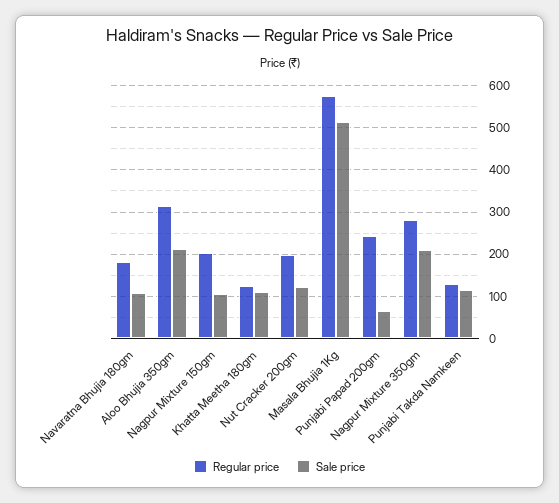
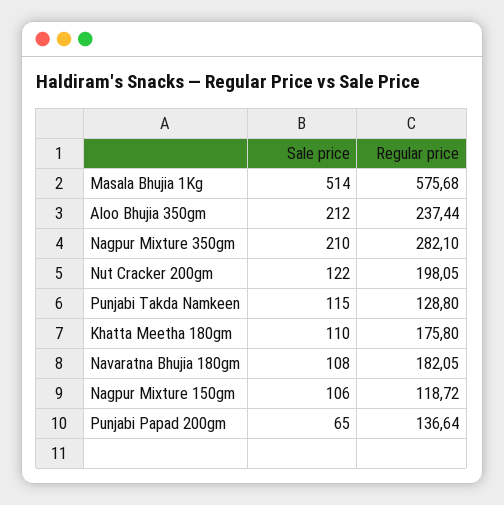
  {
    "Regular price": {
      "Navaratna Bhujia 180gm": 182.05,
-     "Aloo Bhujia 350gm": 320,
+     "Aloo Bhujia 350gm": 237.44,
-     "Nagpur Mixture 150gm": 200,
+     "Nagpur Mixture 150gm": 118.72,
-     "Khatta Meetha 180gm": 120,
+     "Khatta Meetha 180gm": 175.8,
      "Nut Cracker 200gm": 198.05,
      "Masala Bhujia 1Kg": 575.68,
-     "Punjabi Papad 200gm": 240,
+     "Punjabi Papad 200gm": 136.64,
      "Nagpur Mixture 350gm": 282.1,
      "Punjabi Takda Namkeen": 128.8
    },
    "Sale price": {
      "Navaratna Bhujia 180gm": 108,
      "Aloo Bhujia 350gm": 212,
      "Nagpur Mixture 150gm": 106,
      "Khatta Meetha 180gm": 110,
      "Nut Cracker 200gm": 122,
      "Masala Bhujia 1Kg": 514,
      "Punjabi Papad 200gm": 65,
      "Nagpur Mixture 350gm": 210,
      "Punjabi Takda Namkeen": 115
    }
  }

